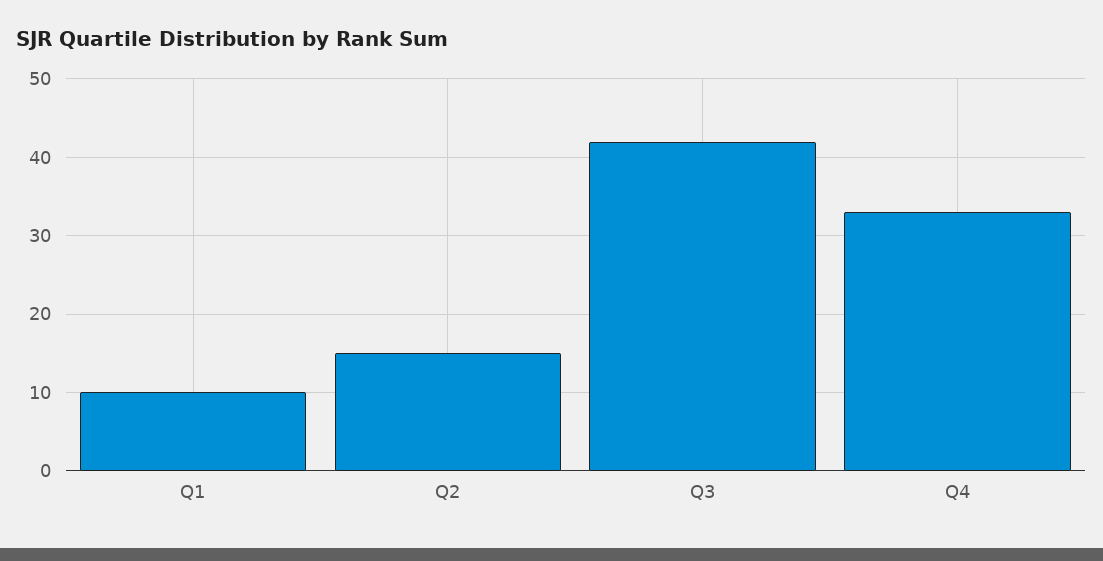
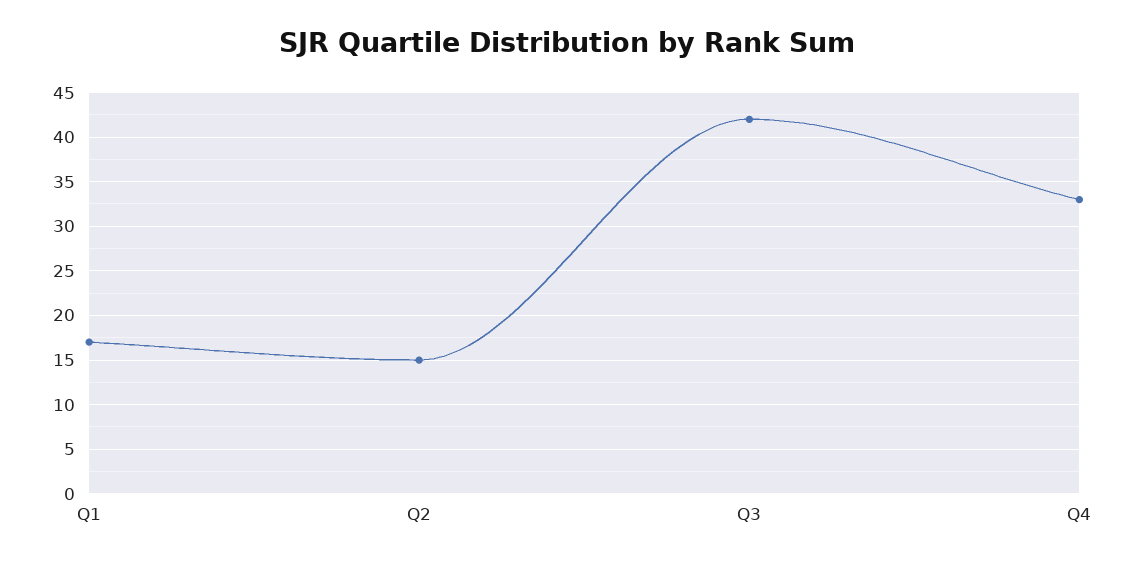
  {
-   "Q1": 10,
+   "Q1": 17,
    "Q2": 15,
    "Q3": 42,
    "Q4": 33
  }

